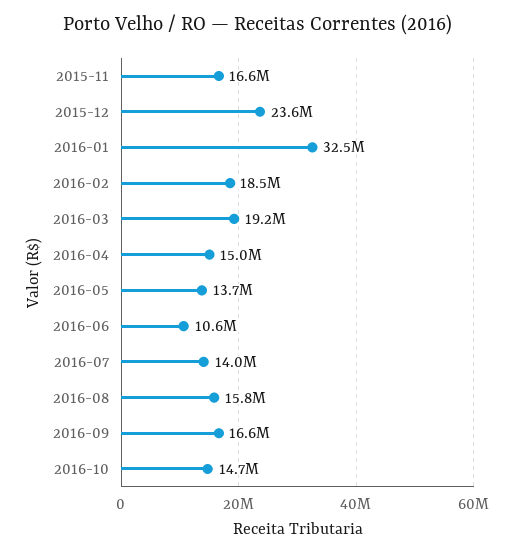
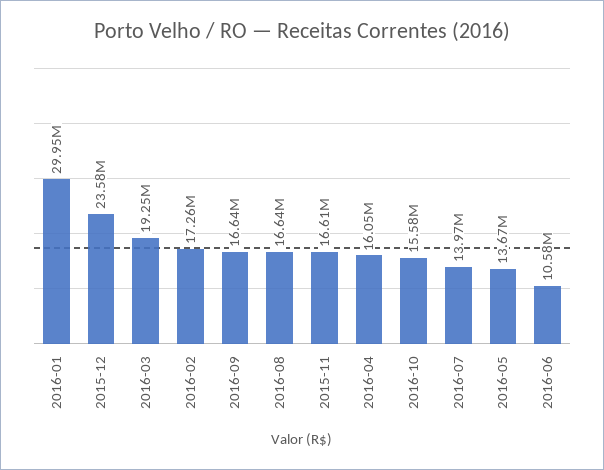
  {
    "2015-11": 16610000,
    "2015-12": 23580000,
-   "2016-01": 32500000,
+   "2016-01": 29950000,
-   "2016-02": 18500000,
+   "2016-02": 17260000,
    "2016-03": 19250000,
-   "2016-04": 15000000,
+   "2016-04": 16050000,
    "2016-05": 13670000,
    "2016-06": 10580000,
    "2016-07": 13970000,
-   "2016-08": 15800000,
+   "2016-08": 16640000,
    "2016-09": 16640000,
-   "2016-10": 14700000
+   "2016-10": 15580000
  }

